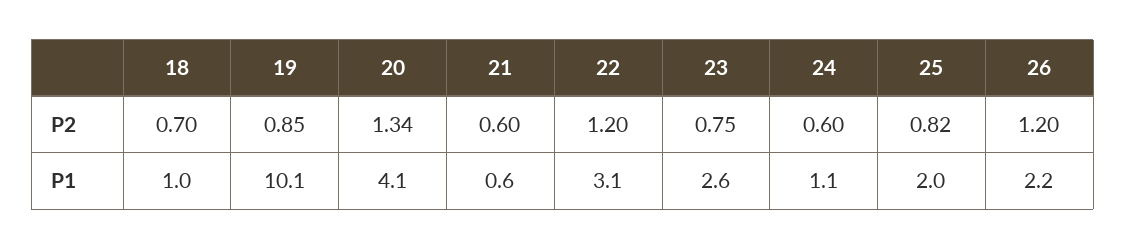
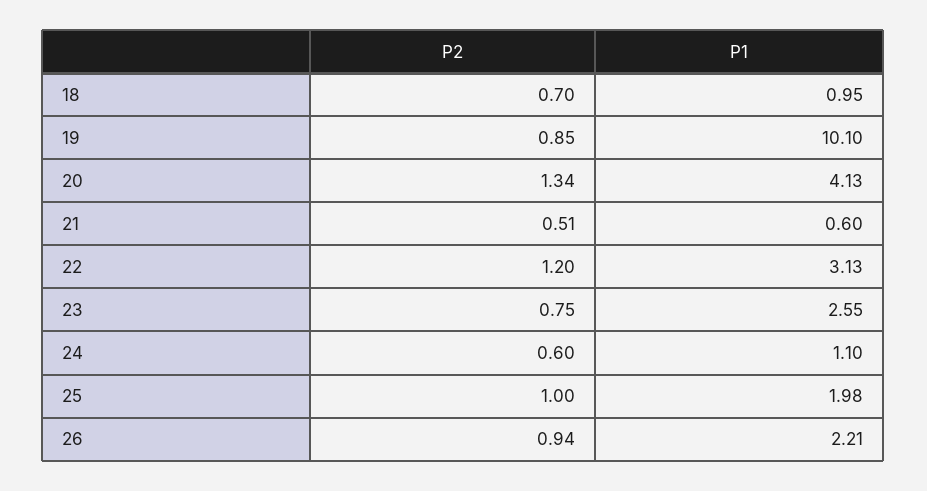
  {
    "18": {
      "P2": 0.7,
      "P1": 0.95
    },
    "19": {
      "P2": 0.85,
      "P1": 10.1
    },
    "20": {
      "P2": 1.34,
      "P1": 4.13
    },
    "21": {
-     "P2": 0.6,
+     "P2": 0.51,
      "P1": 0.6
    },
    "22": {
      "P2": 1.2,
      "P1": 3.13
    },
    "23": {
      "P2": 0.75,
      "P1": 2.55
    },
    "24": {
      "P2": 0.6,
      "P1": 1.1
    },
    "25": {
-     "P2": 0.82,
+     "P2": 1,
      "P1": 1.98
    },
    "26": {
-     "P2": 1.2,
+     "P2": 0.94,
      "P1": 2.21
    }
  }

